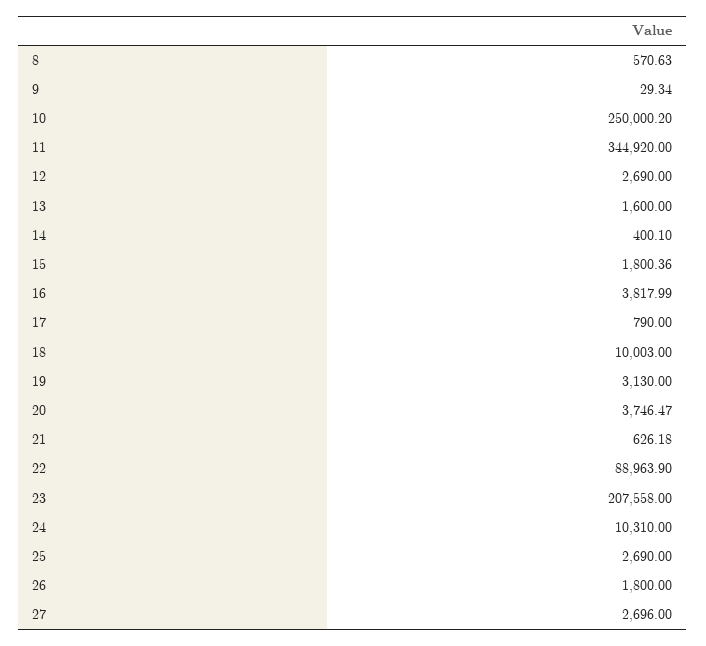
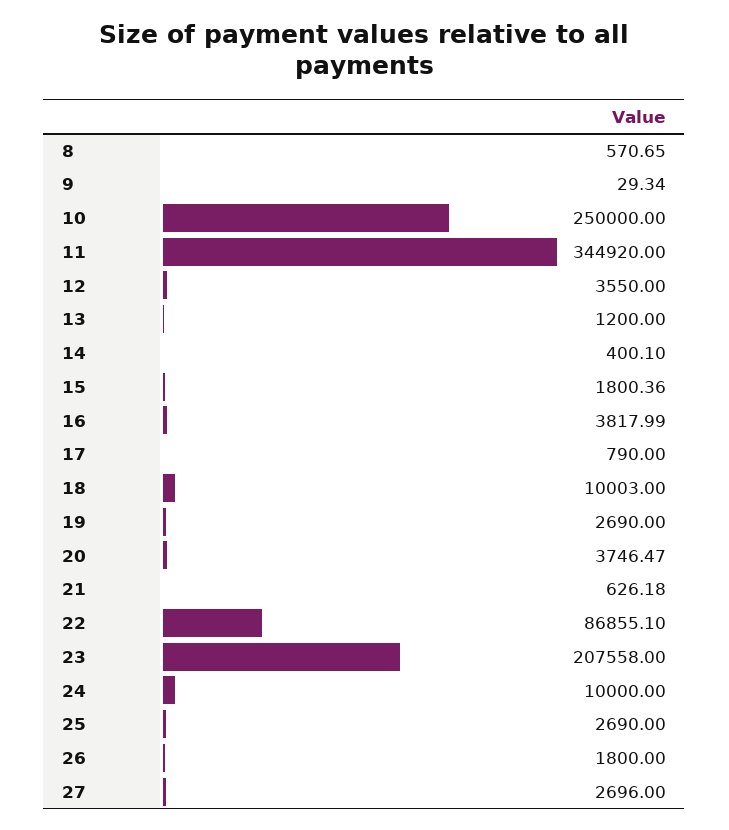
  {
-   "8": 570.63,
+   "8": 570.65,
    "9": 29.34,
-   "10": 250000.2,
+   "10": 250000,
    "11": 344920,
-   "12": 2690,
+   "12": 3550,
-   "13": 1600,
+   "13": 1200,
    "14": 400.1,
    "15": 1800.36,
    "16": 3817.99,
    "17": 790,
    "18": 10003,
-   "19": 3130,
+   "19": 2690,
    "20": 3746.47,
    "21": 626.18,
-   "22": 88963.9,
+   "22": 86855.1,
    "23": 207558,
-   "24": 10310,
+   "24": 10000,
    "25": 2690,
    "26": 1800,
    "27": 2696
  }

